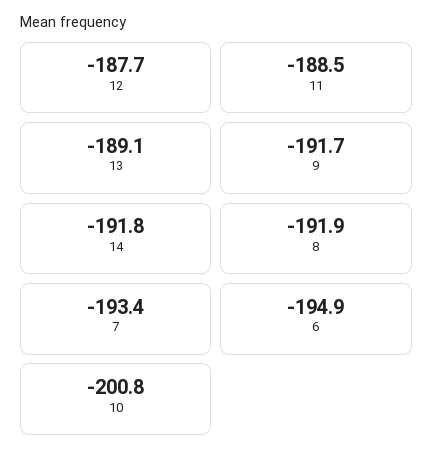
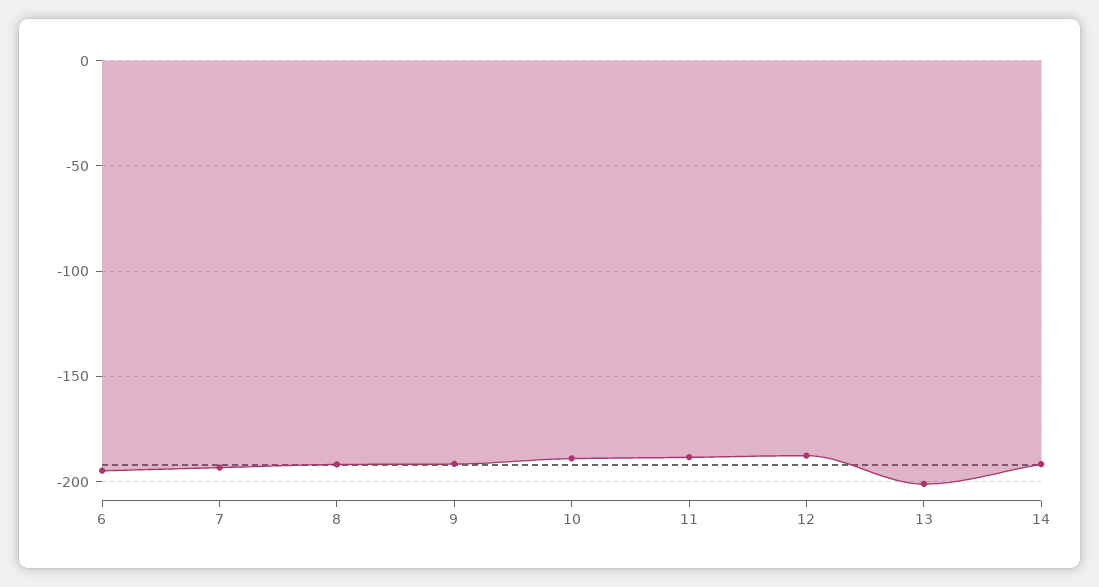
  {
    "12": -187.7,
    "11": -188.5,
-   "13": -189.1,
+   "13": -200,
    "9": -191.7,
    "14": -191.8,
    "8": -191.9,
    "7": -193.4,
    "6": -194.9,
-   "10": -200.8
+   "10": -190
  }

